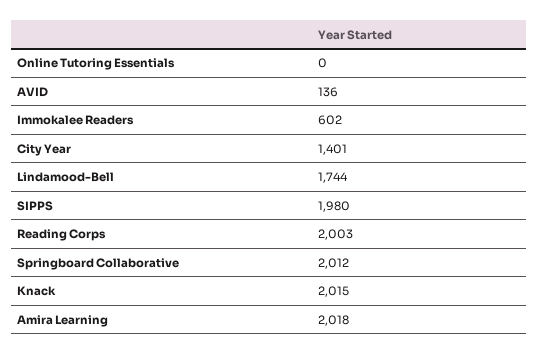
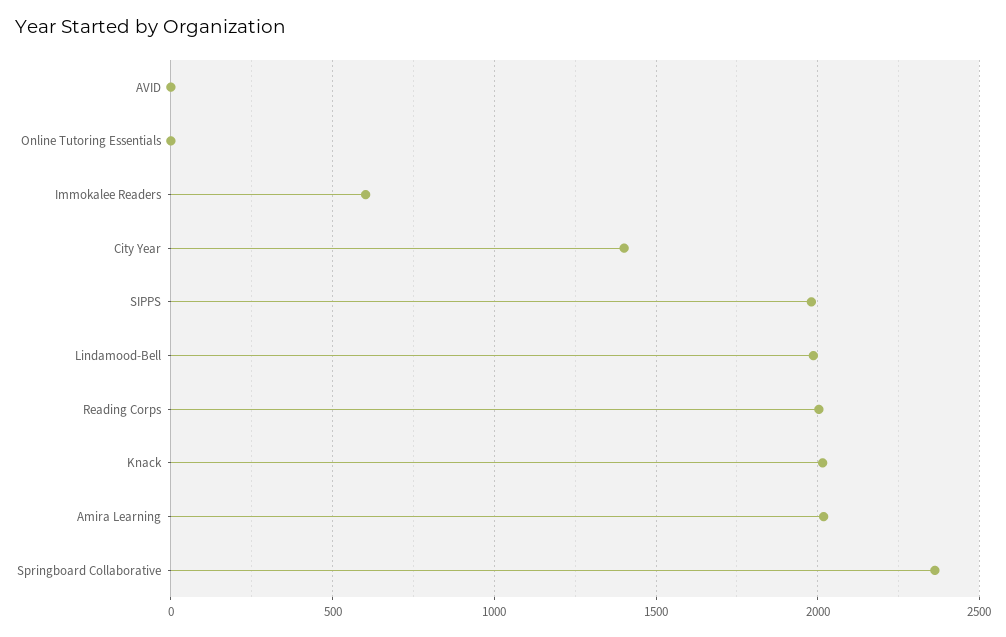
  {
    "Online Tutoring Essentials": 0,
-   "AVID": 136,
+   "AVID": 0,
    "Immokalee Readers": 602,
    "City Year": 1401,
-   "Lindamood-Bell": 1744,
+   "Lindamood-Bell": 2000,
    "SIPPS": 1980,
    "Reading Corps": 2003,
-   "Springboard Collaborative": 2012,
+   "Springboard Collaborative": 2350,
    "Knack": 2015,
    "Amira Learning": 2018
  }

